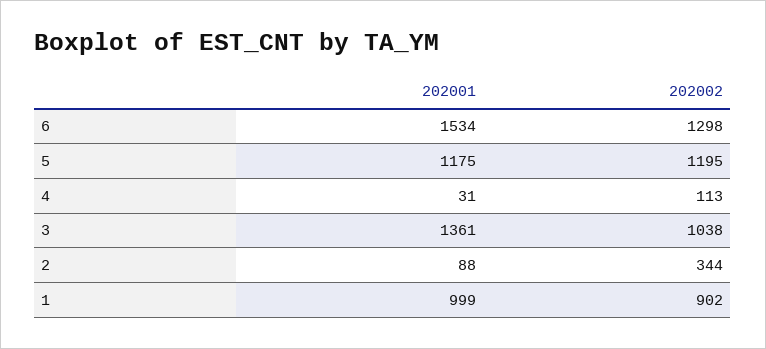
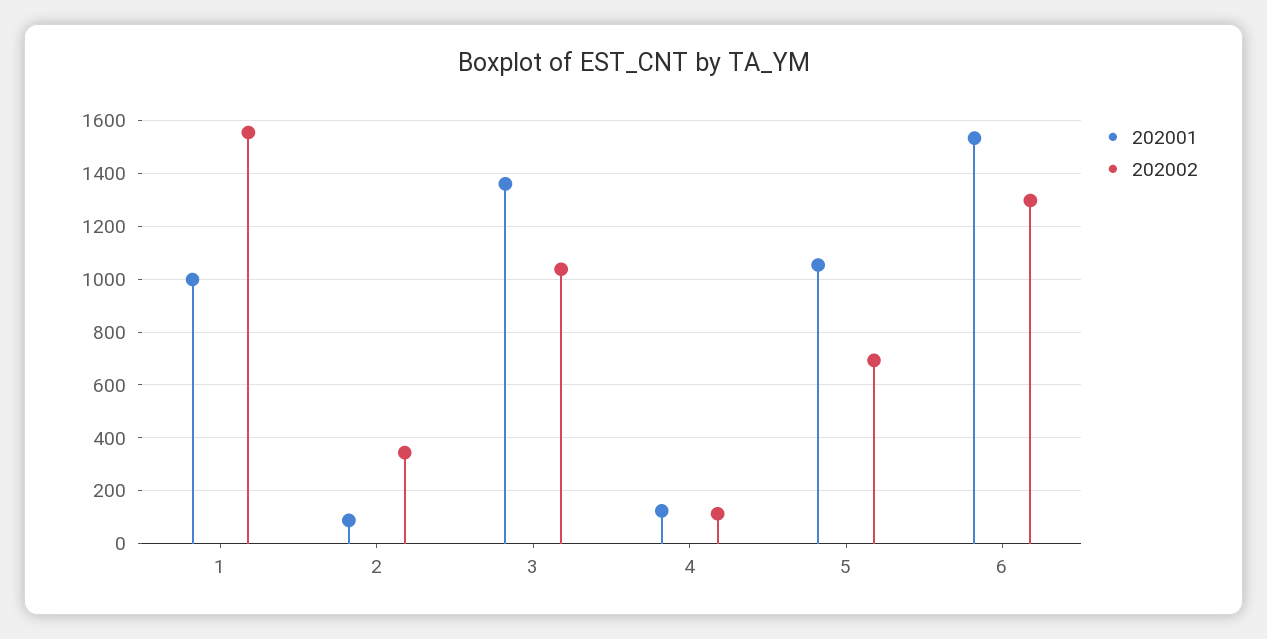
  {
    "202001": {
      "6": 1534,
-     "5": 1175,
+     "5": 1050,
-     "4": 31,
+     "4": 125,
      "3": 1361,
      "2": 88,
      "1": 999
    },
    "202002": {
      "6": 1298,
-     "5": 1195,
+     "5": 700,
      "4": 113,
      "3": 1038,
      "2": 344,
-     "1": 902
+     "1": 1550
    }
  }

